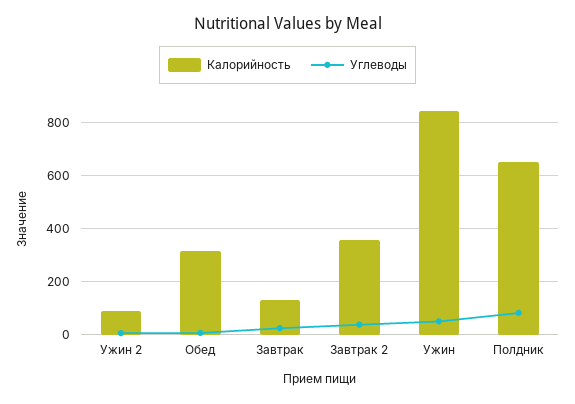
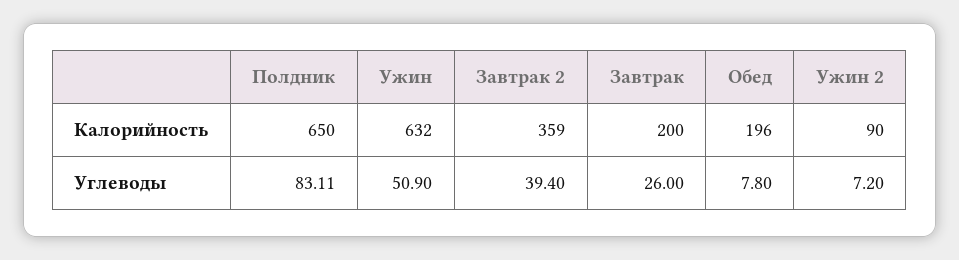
  {
    "Калорийность": {
      "Ужин 2": 90,
-     "Обед": 325,
+     "Обед": 196,
-     "Завтрак": 125,
+     "Завтрак": 200,
      "Завтрак 2": 359,
-     "Ужин": 850,
+     "Ужин": 632,
      "Полдник": 650
    },
    "Углеводы": {
      "Ужин 2": 7.2,
      "Обед": 7.8,
      "Завтрак": 26,
      "Завтрак 2": 39.4,
      "Ужин": 50.9,
      "Полдник": 83.11
    }
  }

